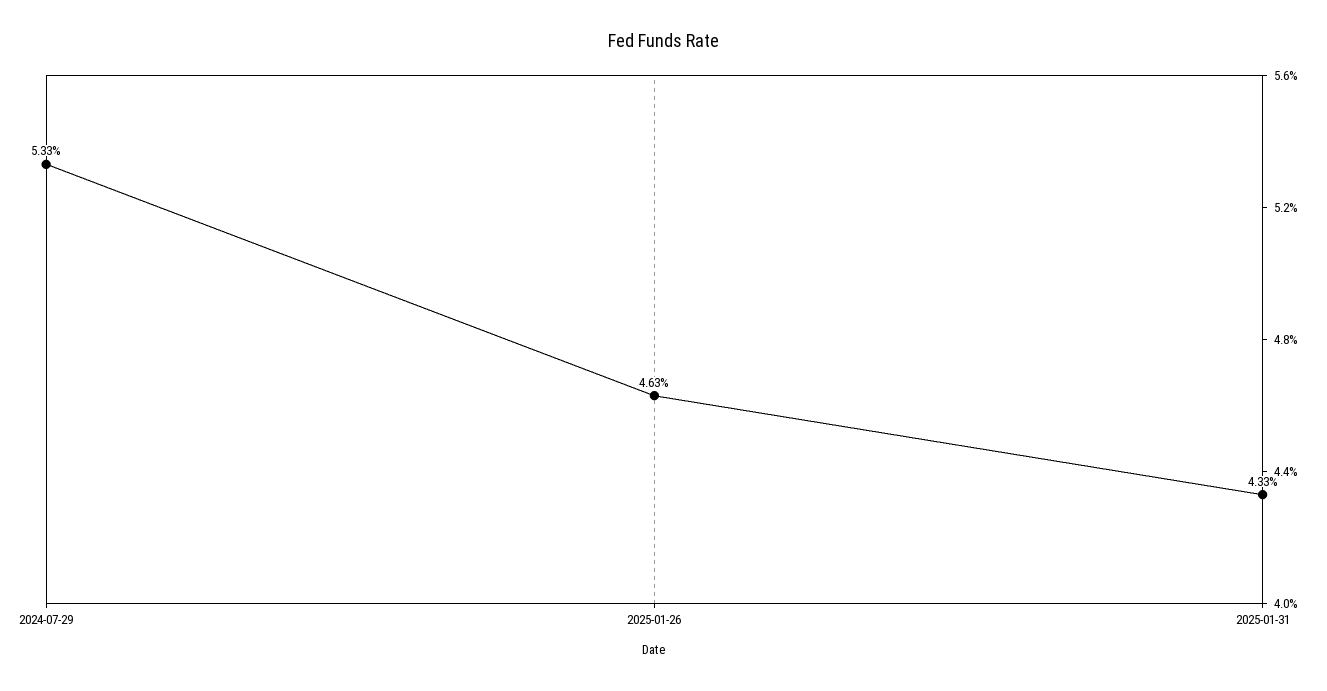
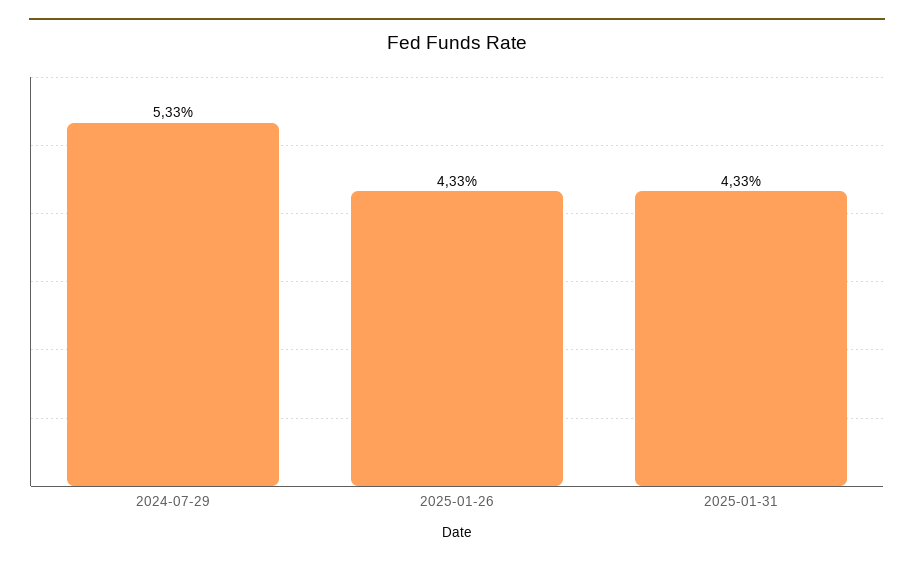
  {
    "2024-07-29": 5.33,
-   "2025-01-26": 4.63,
+   "2025-01-26": 4.33,
    "2025-01-31": 4.33
  }

